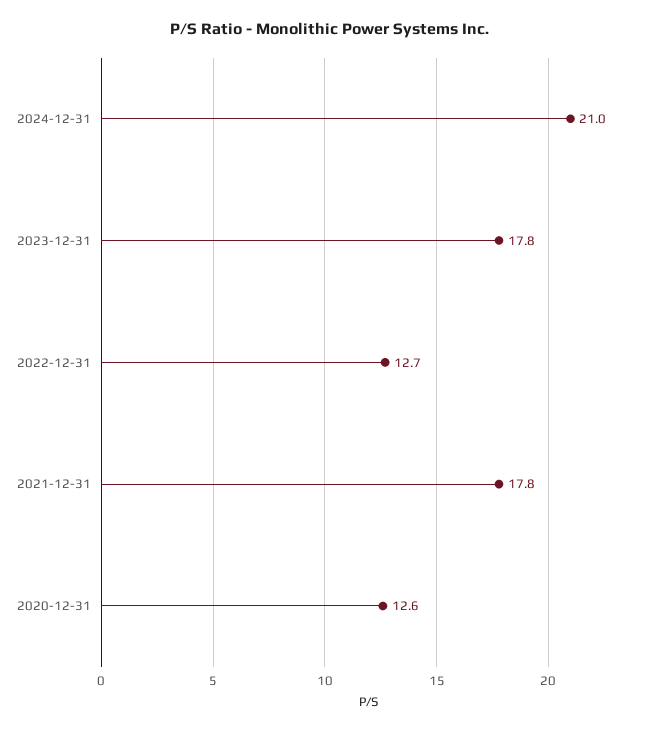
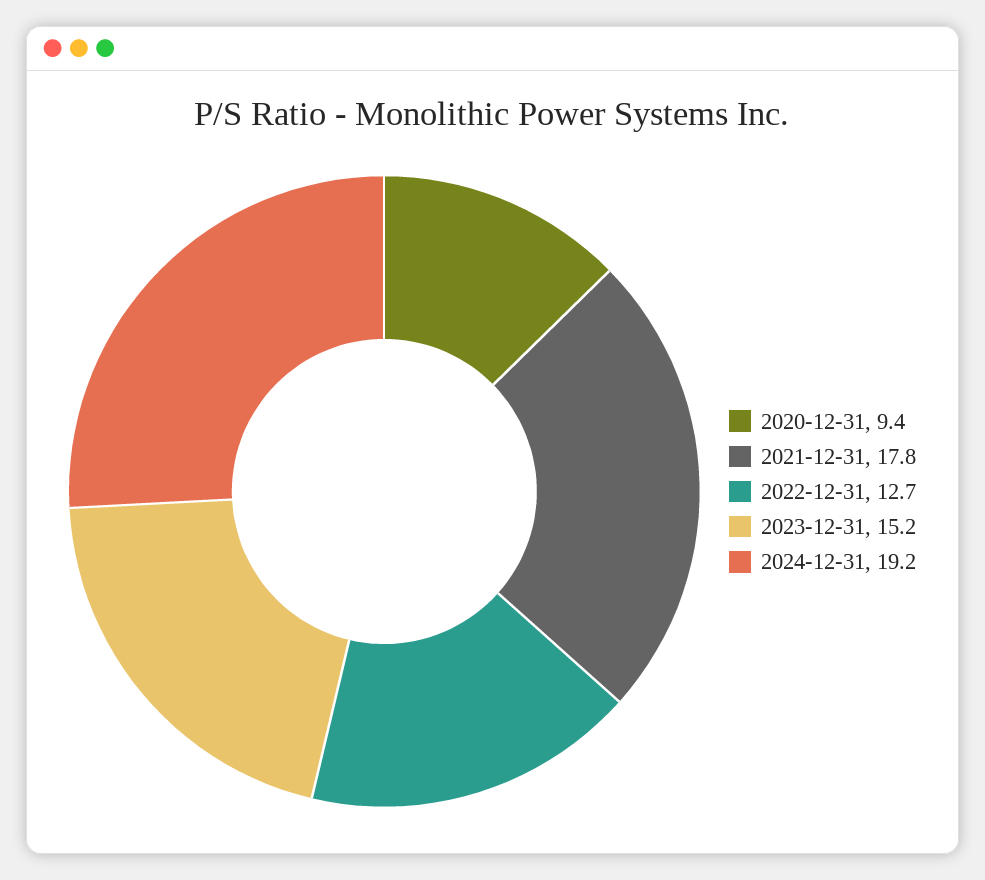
  {
-   "2024-12-31": 21,
+   "2024-12-31": 19.2,
-   "2023-12-31": 17.8,
+   "2023-12-31": 15.2,
    "2022-12-31": 12.7,
    "2021-12-31": 17.8,
-   "2020-12-31": 12.6
+   "2020-12-31": 9.4
  }

